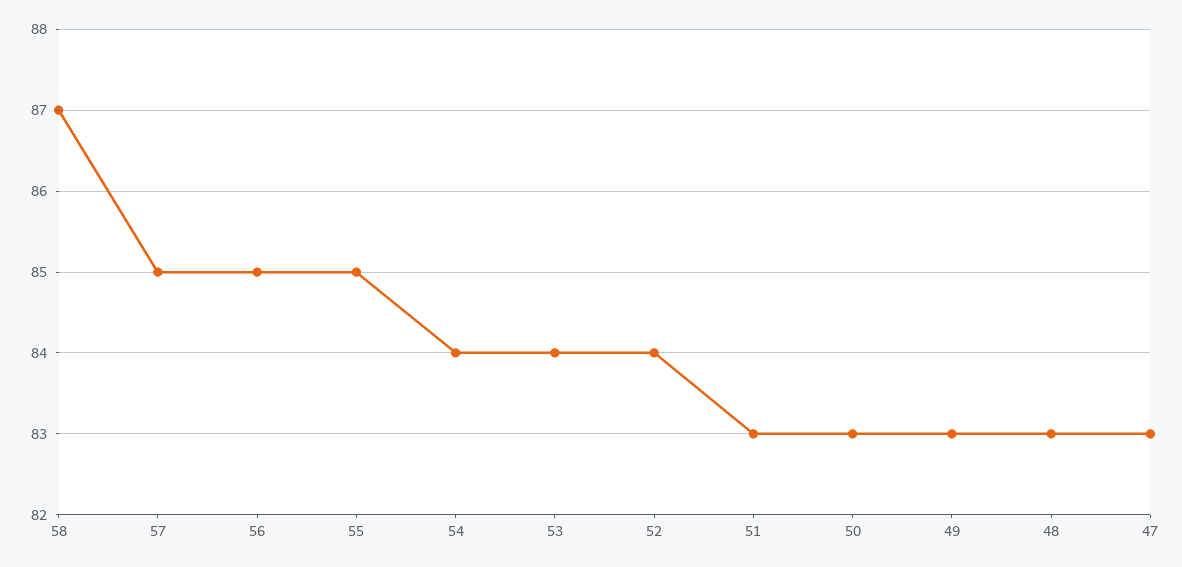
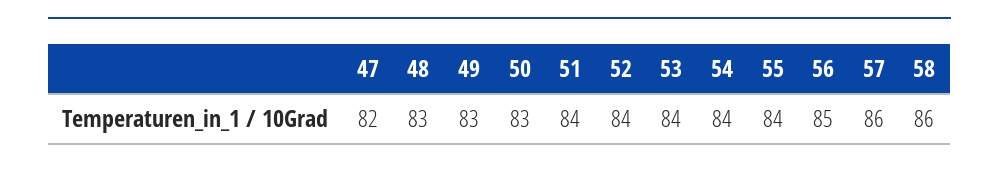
  {
-   "58": 87,
+   "58": 86,
-   "57": 85,
+   "57": 86,
    "56": 85,
-   "55": 85,
+   "55": 84,
    "54": 84,
    "53": 84,
    "52": 84,
-   "51": 83,
+   "51": 84,
    "50": 83,
    "49": 83,
    "48": 83,
-   "47": 83
+   "47": 82
  }

